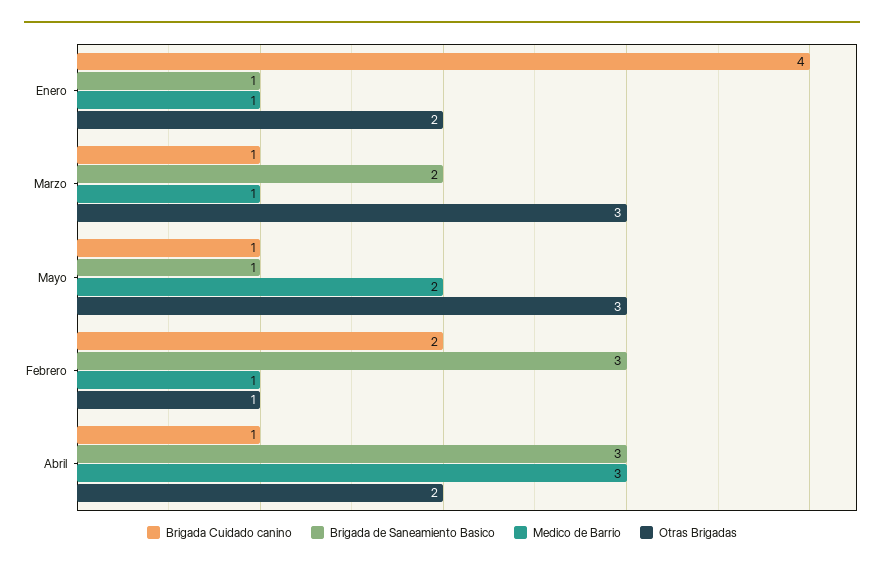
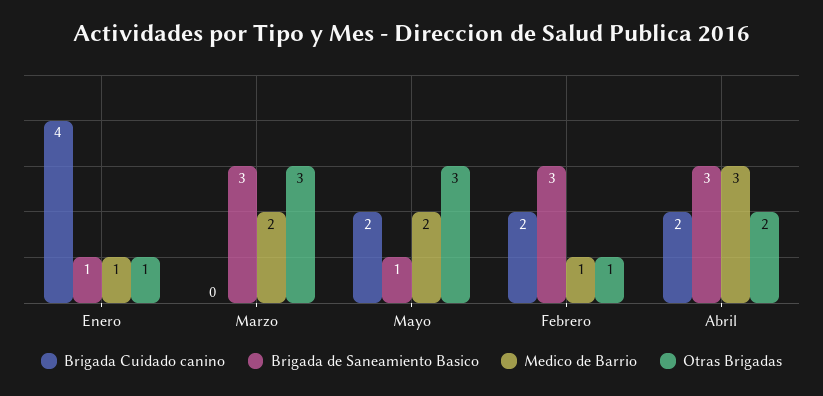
  {
    "Brigada Cuidado canino": {
      "Enero": 4,
-     "Marzo": 1,
+     "Marzo": 0,
-     "Mayo": 1,
+     "Mayo": 2,
      "Febrero": 2,
-     "Abril": 1
+     "Abril": 2
    },
    "Brigada de Saneamiento Basico": {
      "Enero": 1,
-     "Marzo": 2,
+     "Marzo": 3,
      "Mayo": 1,
      "Febrero": 3,
      "Abril": 3
    },
    "Medico de Barrio": {
      "Enero": 1,
-     "Marzo": 1,
+     "Marzo": 2,
      "Mayo": 2,
      "Febrero": 1,
      "Abril": 3
    },
    "Otras Brigadas": {
-     "Enero": 2,
+     "Enero": 1,
      "Marzo": 3,
      "Mayo": 3,
      "Febrero": 1,
      "Abril": 2
    }
  }

